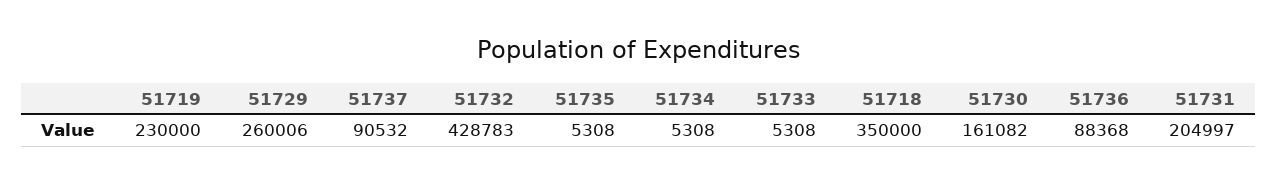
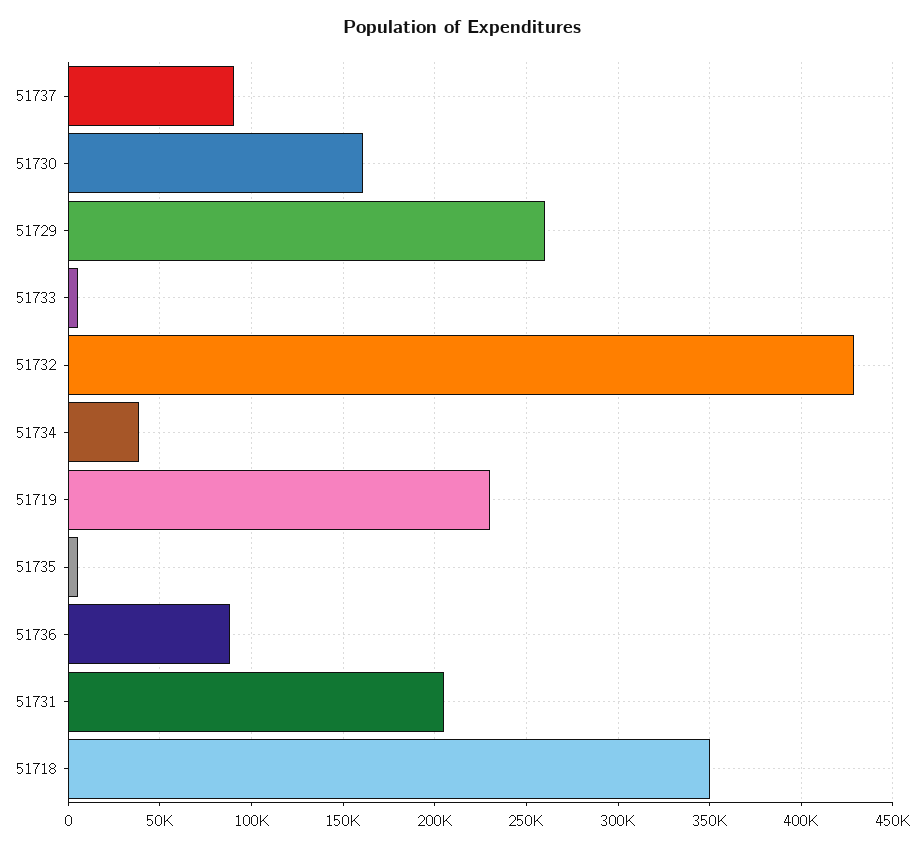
  {
    "51719": 230000,
    "51729": 260006,
    "51737": 90532,
    "51732": 428783,
    "51735": 5308,
-   "51734": 5308,
+   "51734": 40000,
    "51733": 5308,
    "51718": 350000,
    "51730": 161082,
    "51736": 88368,
    "51731": 204997
  }

